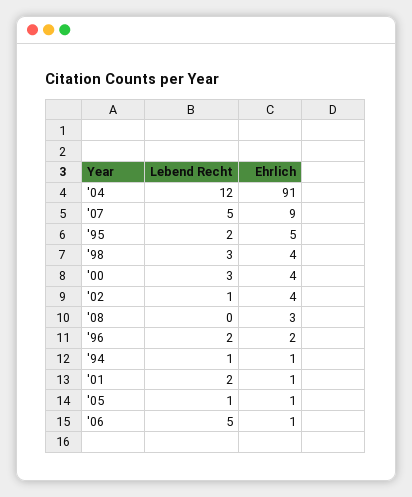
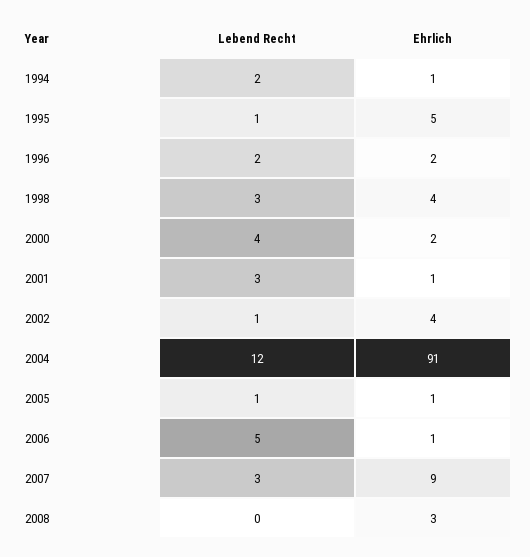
  {
    "Lebend Recht": {
      "'04": 12,
-     "'07": 5,
+     "'07": 3,
-     "'95": 2,
+     "'95": 1,
      "'98": 3,
-     "'00": 3,
+     "'00": 4,
      "'02": 1,
      "'08": 0,
      "'96": 2,
-     "'94": 1,
+     "'94": 2,
-     "'01": 2,
+     "'01": 3,
      "'05": 1,
      "'06": 5
    },
    "Ehrlich": {
      "'04": 91,
      "'07": 9,
      "'95": 5,
      "'98": 4,
-     "'00": 4,
+     "'00": 2,
      "'02": 4,
      "'08": 3,
      "'96": 2,
      "'94": 1,
      "'01": 1,
      "'05": 1,
      "'06": 1
    }
  }

